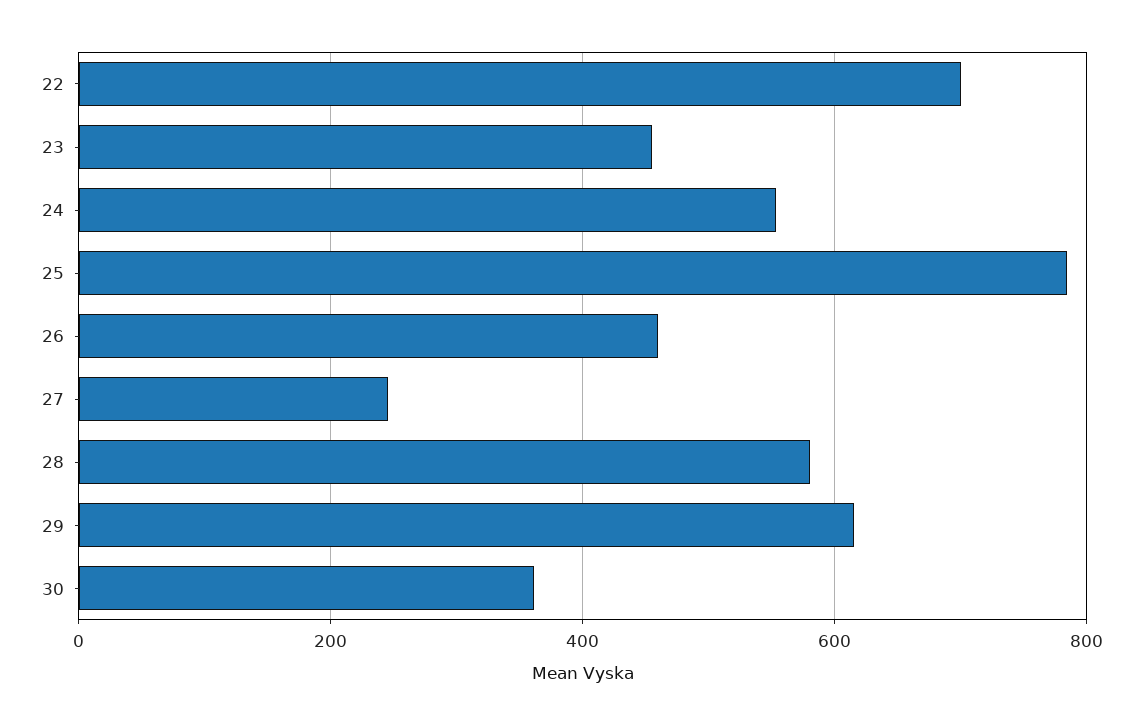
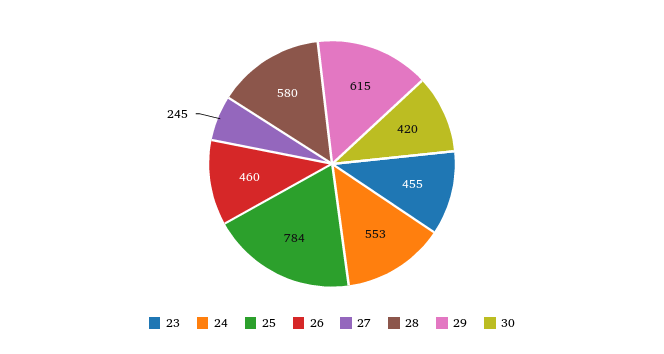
  {
-   "22": 700,
    "23": 455,
    "24": 553,
    "25": 784,
    "26": 460,
    "27": 245,
    "28": 580,
    "29": 615,
-   "30": 360
+   "30": 420
  }

